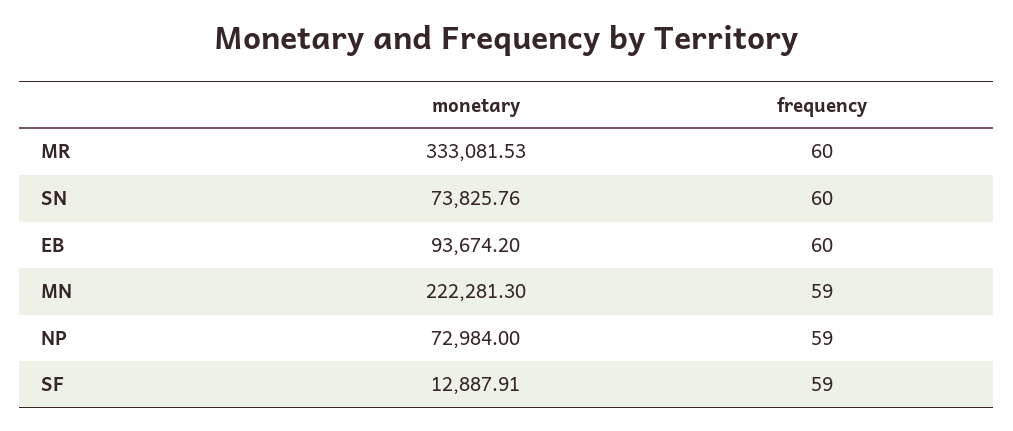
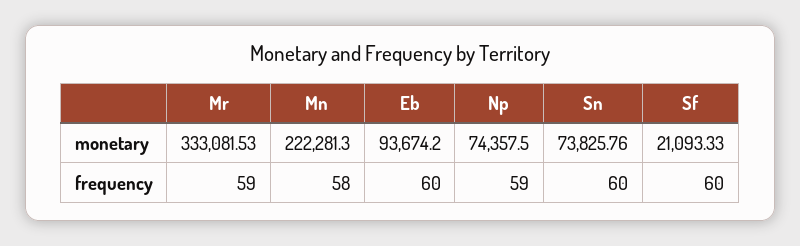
  {
    "monetary": {
      "MR": 333081.53,
      "SN": 73825.76,
      "EB": 93674.2,
      "MN": 222281.3,
-     "NP": 72984,
+     "NP": 74357.5,
-     "SF": 12887.91
+     "SF": 21093.33
    },
    "frequency": {
-     "MR": 60,
+     "MR": 59,
      "SN": 60,
      "EB": 60,
-     "MN": 59,
+     "MN": 58,
      "NP": 59,
-     "SF": 59
+     "SF": 60
    }
  }

